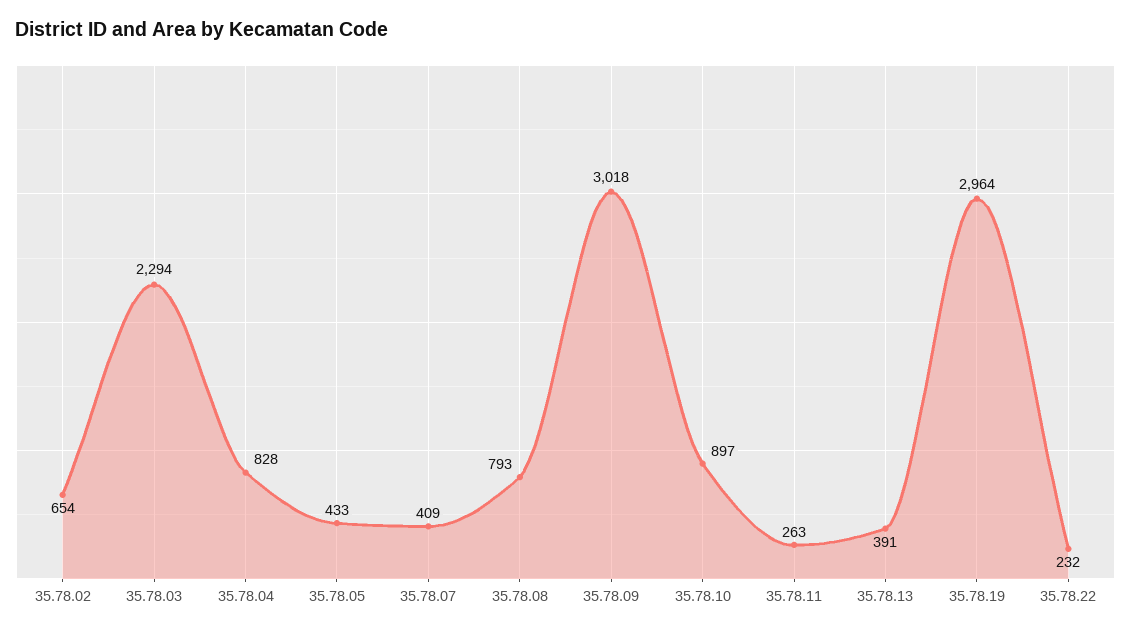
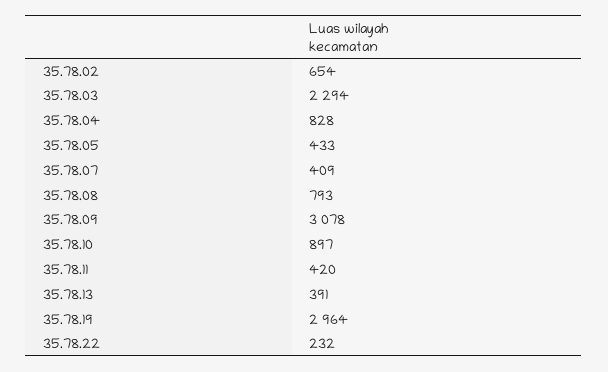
  {
    "35.78.02": 654,
    "35.78.03": 2294,
    "35.78.04": 828,
    "35.78.05": 433,
    "35.78.07": 409,
    "35.78.08": 793,
-   "35.78.09": 3018,
+   "35.78.09": 3078,
    "35.78.10": 897,
-   "35.78.11": 263,
+   "35.78.11": 420,
    "35.78.13": 391,
    "35.78.19": 2964,
    "35.78.22": 232
  }

